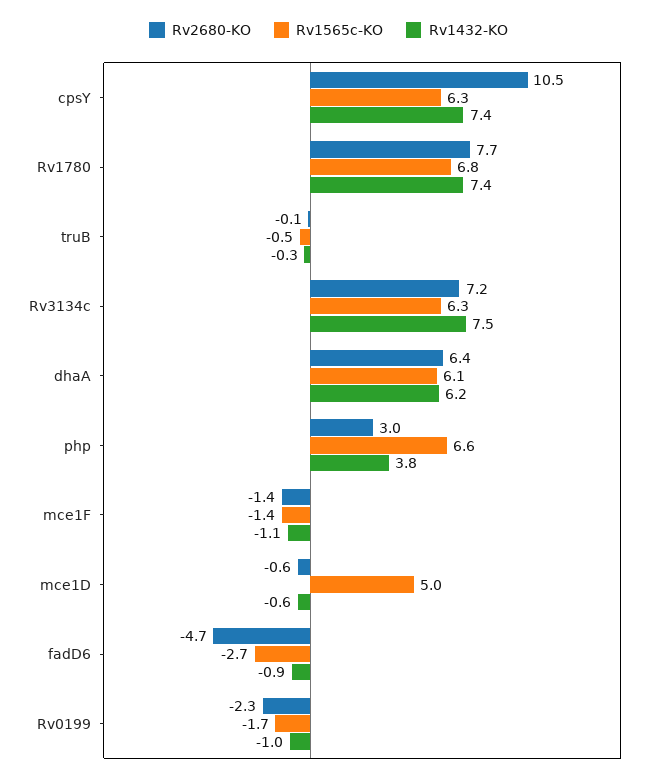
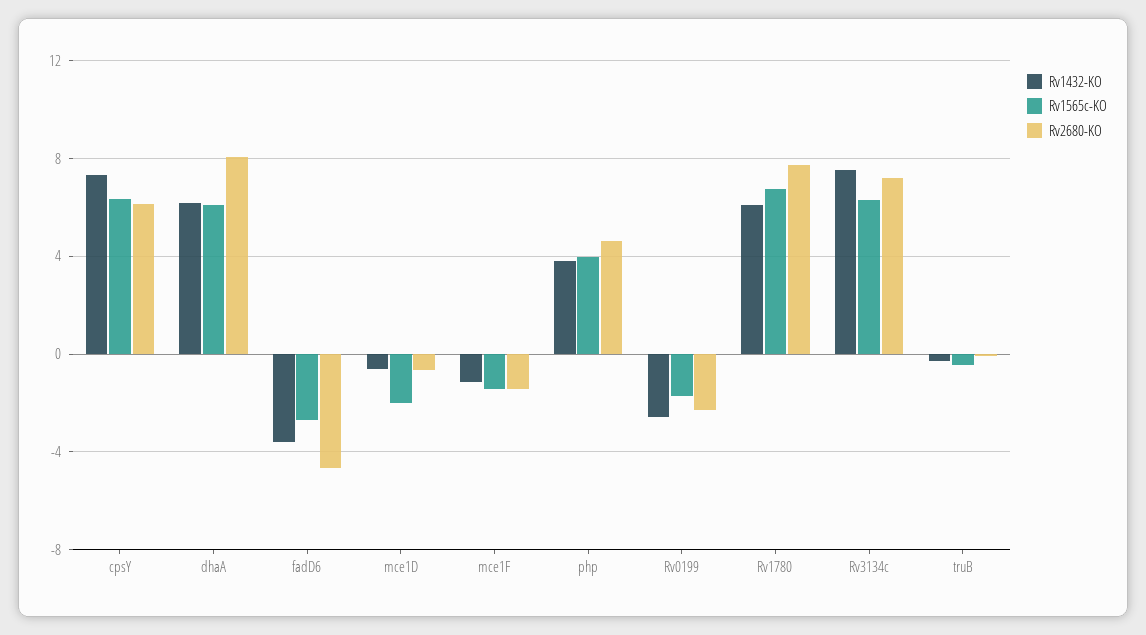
  {
    "Rv2680-KO": {
-     "cpsY": 10.5,
+     "cpsY": 6,
      "Rv1780": 7.7,
      "truB": -0.1,
      "Rv3134c": 7.2,
-     "dhaA": 6.4,
+     "dhaA": 8,
-     "php": 3,
+     "php": 4.5,
      "mce1F": -1.4,
      "mce1D": -0.6,
      "fadD6": -4.7,
      "Rv0199": -2.3
    },
    "Rv1565c-KO": {
      "cpsY": 6.3,
      "Rv1780": 6.8,
      "truB": -0.5,
      "Rv3134c": 6.3,
      "dhaA": 6.1,
-     "php": 6.6,
+     "php": 4,
      "mce1F": -1.4,
-     "mce1D": 5,
+     "mce1D": -2,
      "fadD6": -2.7,
      "Rv0199": -1.7
    },
    "Rv1432-KO": {
      "cpsY": 7.4,
-     "Rv1780": 7.4,
+     "Rv1780": 6,
      "truB": -0.3,
      "Rv3134c": 7.5,
      "dhaA": 6.2,
      "php": 3.8,
      "mce1F": -1.1,
      "mce1D": -0.6,
-     "fadD6": -0.9,
+     "fadD6": -3.5,
-     "Rv0199": -1
+     "Rv0199": -2.5
    }
  }

